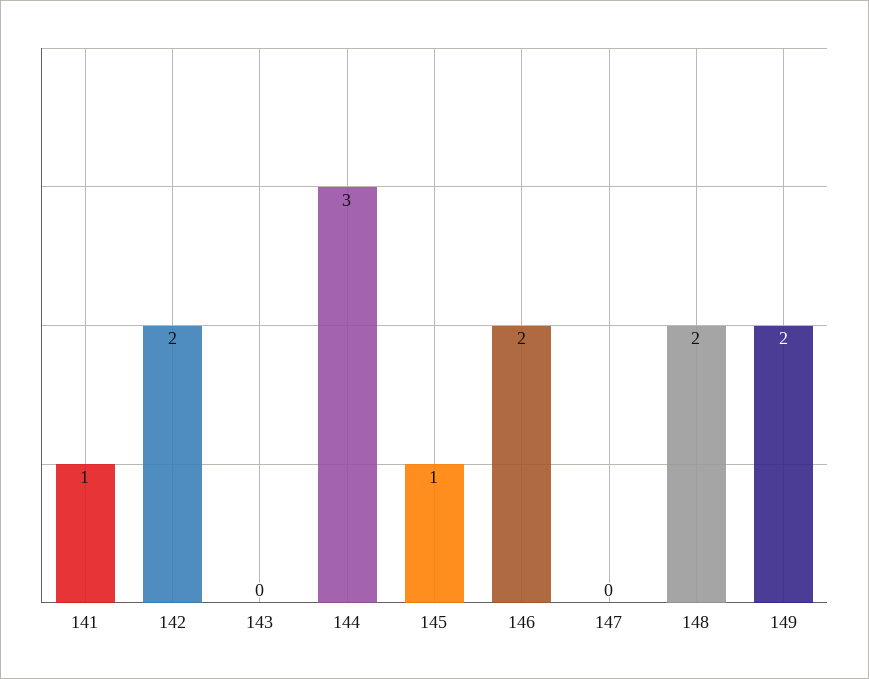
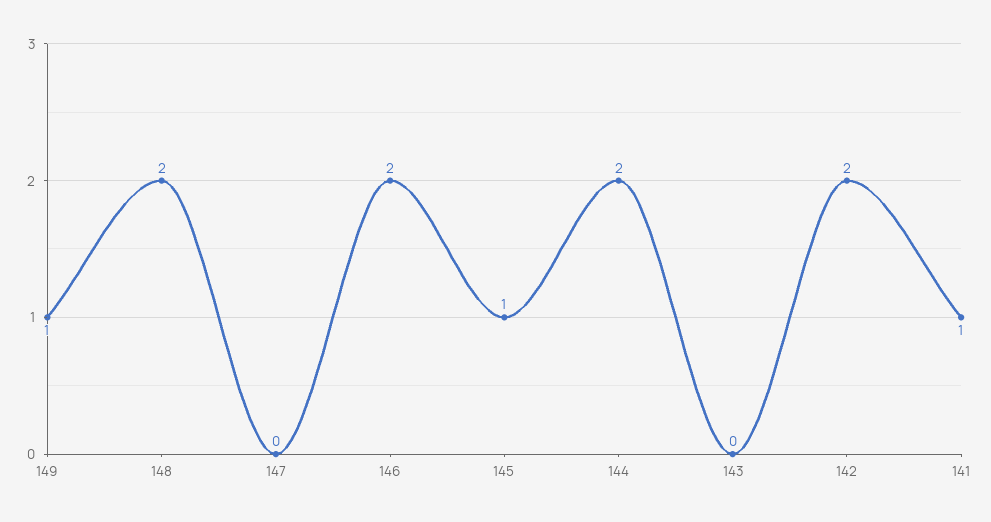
  {
    "141": 1,
    "142": 2,
    "143": 0,
-   "144": 3,
+   "144": 2,
    "145": 1,
    "146": 2,
    "147": 0,
    "148": 2,
-   "149": 2
+   "149": 1
  }

